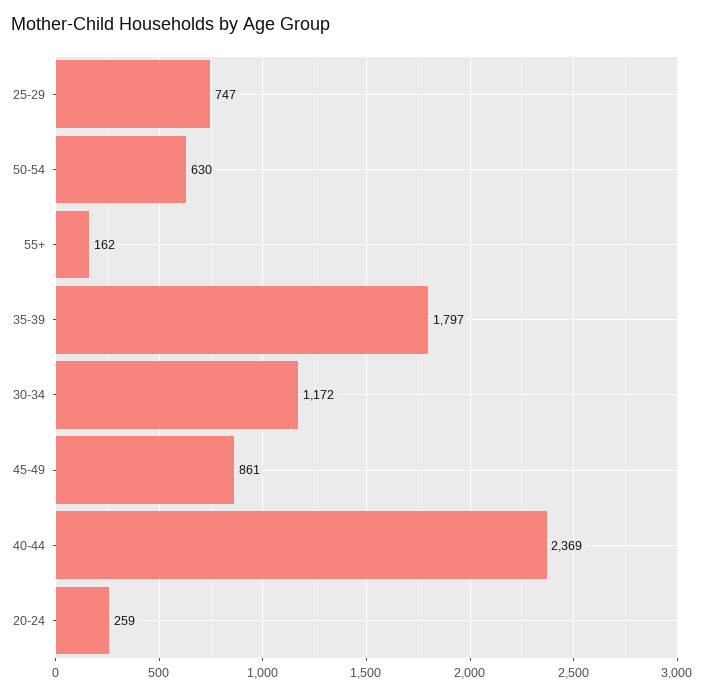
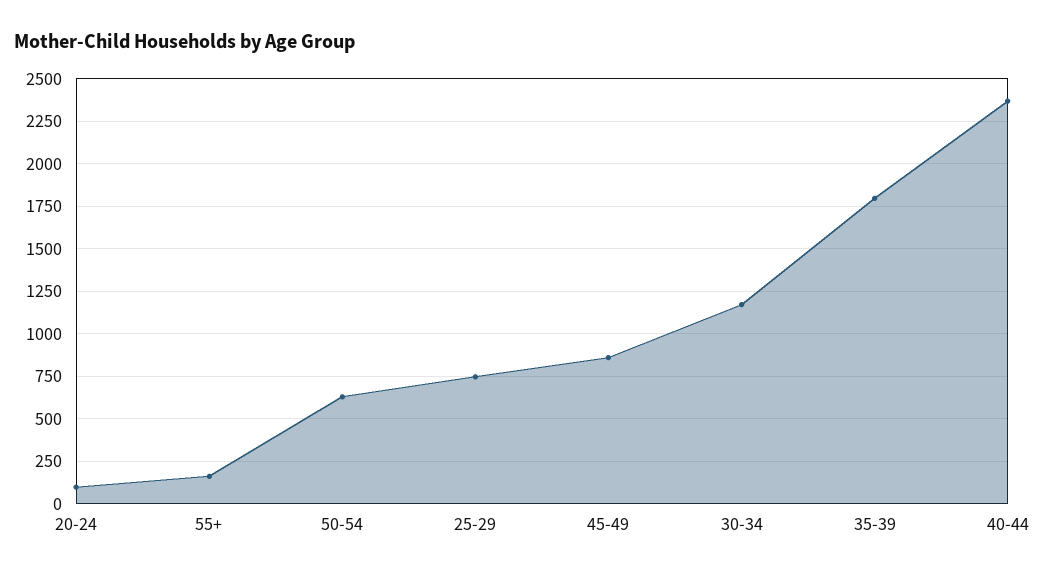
  {
    "25-29": 747,
    "50-54": 630,
    "55+": 162,
    "35-39": 1797,
    "30-34": 1172,
    "45-49": 861,
    "40-44": 2369,
-   "20-24": 259
+   "20-24": 100
  }

